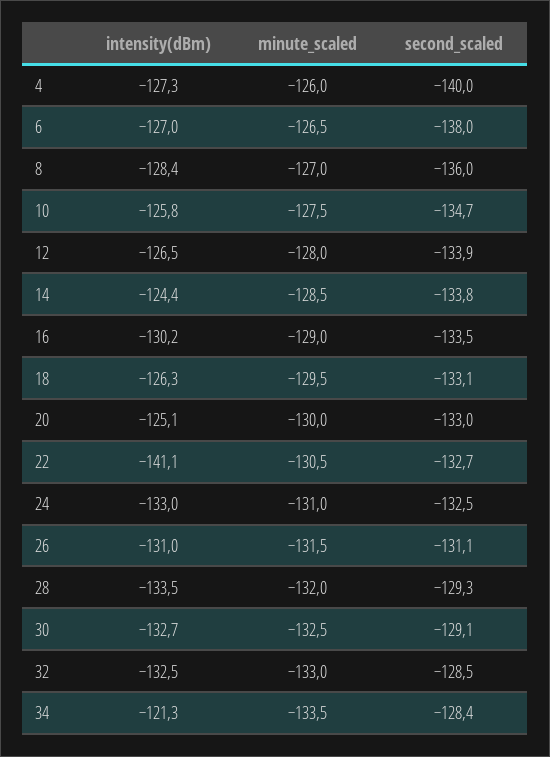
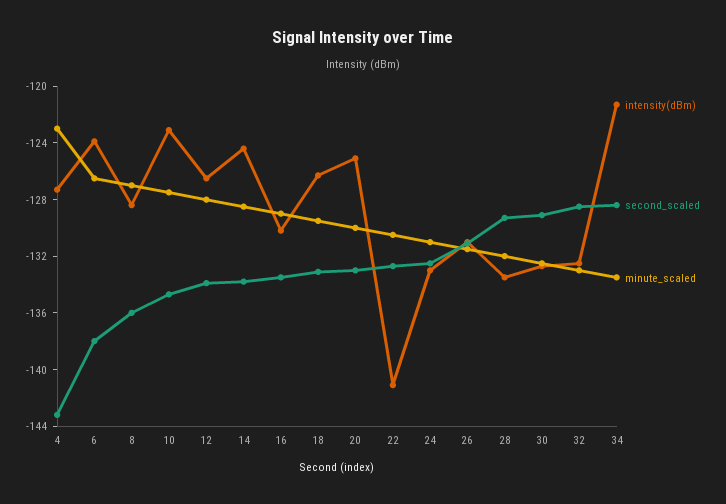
  {
    "intensity(dBm)": {
      "4": -127.3,
-     "6": -127,
+     "6": -124,
      "8": -128.4,
-     "10": -125.8,
+     "10": -123,
      "12": -126.5,
      "14": -124.4,
      "16": -130.2,
      "18": -126.3,
      "20": -125.1,
      "22": -141.1,
      "24": -133,
      "26": -131,
      "28": -133.5,
      "30": -132.7,
      "32": -132.5,
      "34": -121.3
    },
    "minute_scaled": {
-     "4": -126,
+     "4": -123,
      "6": -126.5,
      "8": -127,
      "10": -127.5,
      "12": -128,
      "14": -128.5,
      "16": -129,
      "18": -129.5,
      "20": -130,
      "22": -130.5,
      "24": -131,
      "26": -131.5,
      "28": -132,
      "30": -132.5,
      "32": -133,
      "34": -133.5
    },
    "second_scaled": {
-     "4": -140,
+     "4": -143,
      "6": -138,
      "8": -136,
      "10": -134.7,
      "12": -133.9,
      "14": -133.8,
      "16": -133.5,
      "18": -133.1,
      "20": -133,
      "22": -132.7,
      "24": -132.5,
      "26": -131.1,
      "28": -129.3,
      "30": -129.1,
      "32": -128.5,
      "34": -128.4
    }
  }

